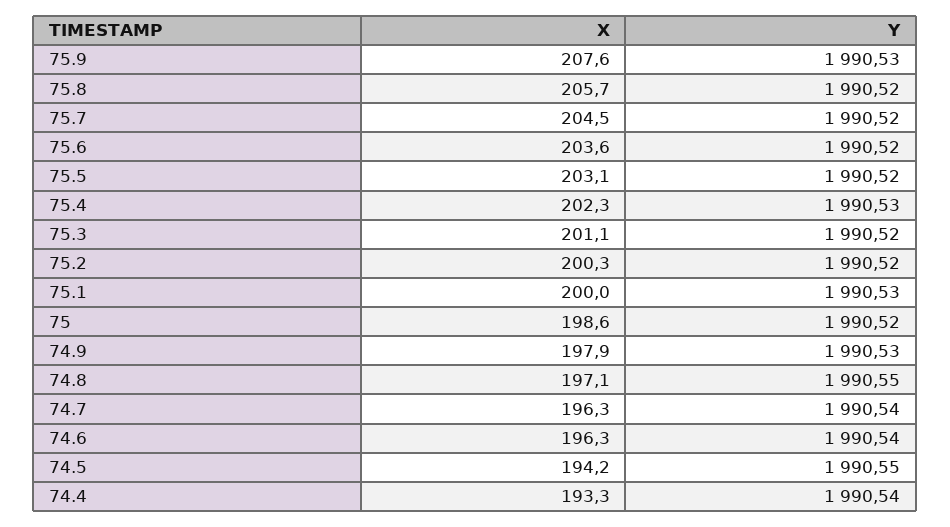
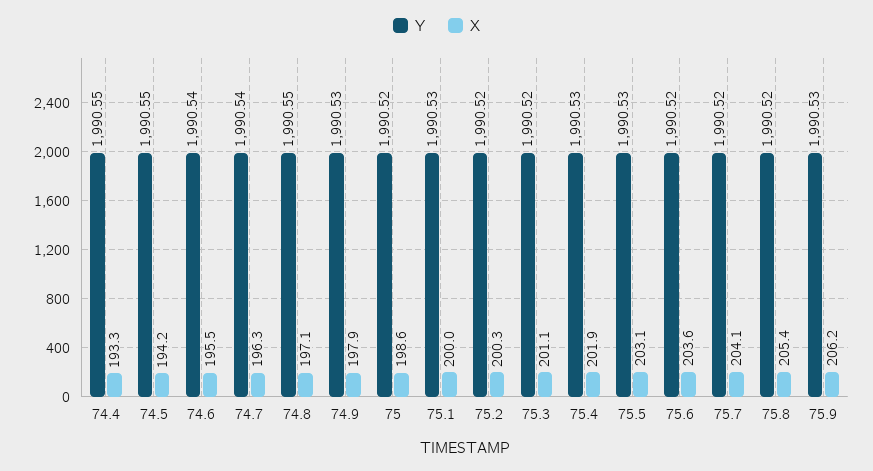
  {
    "X": {
-     "75.9": 207.6,
+     "75.9": 206.2,
-     "75.8": 205.7,
+     "75.8": 205.4,
-     "75.7": 204.5,
+     "75.7": 204.1,
      "75.6": 203.6,
      "75.5": 203.1,
-     "75.4": 202.3,
+     "75.4": 201.9,
      "75.3": 201.1,
      "75.2": 200.3,
      "75.1": 200,
      "75": 198.6,
      "74.9": 197.9,
      "74.8": 197.1,
      "74.7": 196.3,
-     "74.6": 196.3,
+     "74.6": 195.5,
      "74.5": 194.2,
      "74.4": 193.3
    },
    "Y": {
      "75.9": 1990.53,
      "75.8": 1990.52,
      "75.7": 1990.52,
      "75.6": 1990.52,
-     "75.5": 1990.52,
+     "75.5": 1990.53,
      "75.4": 1990.53,
      "75.3": 1990.52,
      "75.2": 1990.52,
      "75.1": 1990.53,
      "75": 1990.52,
      "74.9": 1990.53,
      "74.8": 1990.55,
      "74.7": 1990.54,
      "74.6": 1990.54,
      "74.5": 1990.55,
-     "74.4": 1990.54
+     "74.4": 1990.55
    }
  }

